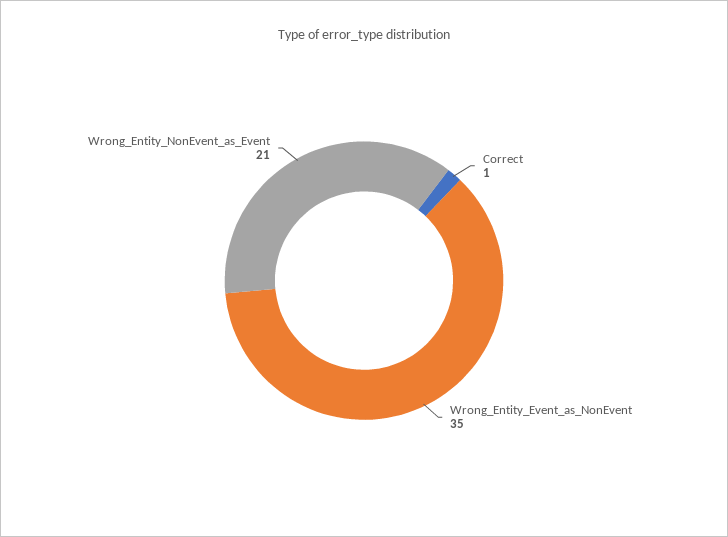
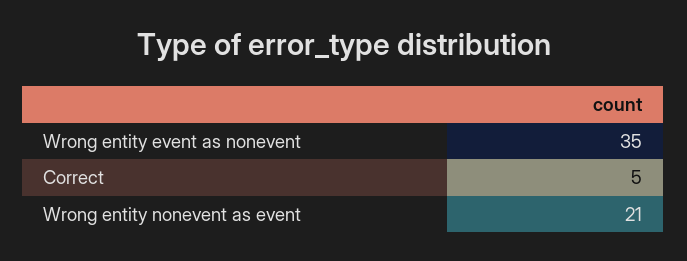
  {
-   "Correct": 1,
+   "Correct": 5,
    "Wrong_Entity_Event_as_NonEvent": 35,
    "Wrong_Entity_NonEvent_as_Event": 21
  }

